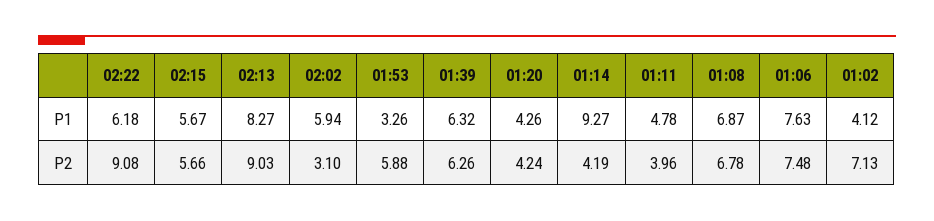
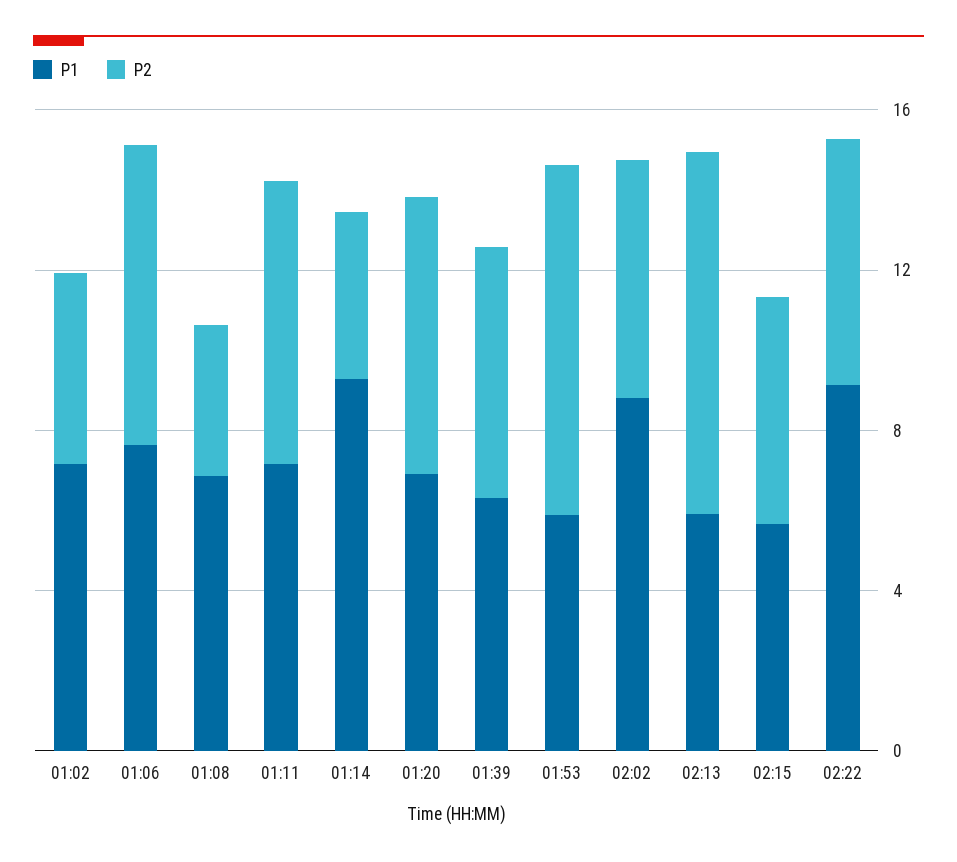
  {
    "P1": {
-     "02:22": 6.18,
+     "02:22": 9,
      "02:15": 5.67,
-     "02:13": 8.27,
+     "02:13": 6,
-     "02:02": 5.94,
+     "02:02": 9,
-     "01:53": 3.26,
+     "01:53": 6,
      "01:39": 6.32,
-     "01:20": 4.26,
+     "01:20": 7,
      "01:14": 9.27,
-     "01:11": 4.78,
+     "01:11": 7,
      "01:08": 6.87,
      "01:06": 7.63,
-     "01:02": 4.12
+     "01:02": 7
    },
    "P2": {
-     "02:22": 9.08,
+     "02:22": 6,
      "02:15": 5.66,
      "02:13": 9.03,
-     "02:02": 3.1,
+     "02:02": 6,
-     "01:53": 5.88,
+     "01:53": 9,
      "01:39": 6.26,
-     "01:20": 4.24,
+     "01:20": 7,
      "01:14": 4.19,
-     "01:11": 3.96,
+     "01:11": 7,
-     "01:08": 6.78,
+     "01:08": 4,
      "01:06": 7.48,
-     "01:02": 7.13
+     "01:02": 5
    }
  }

